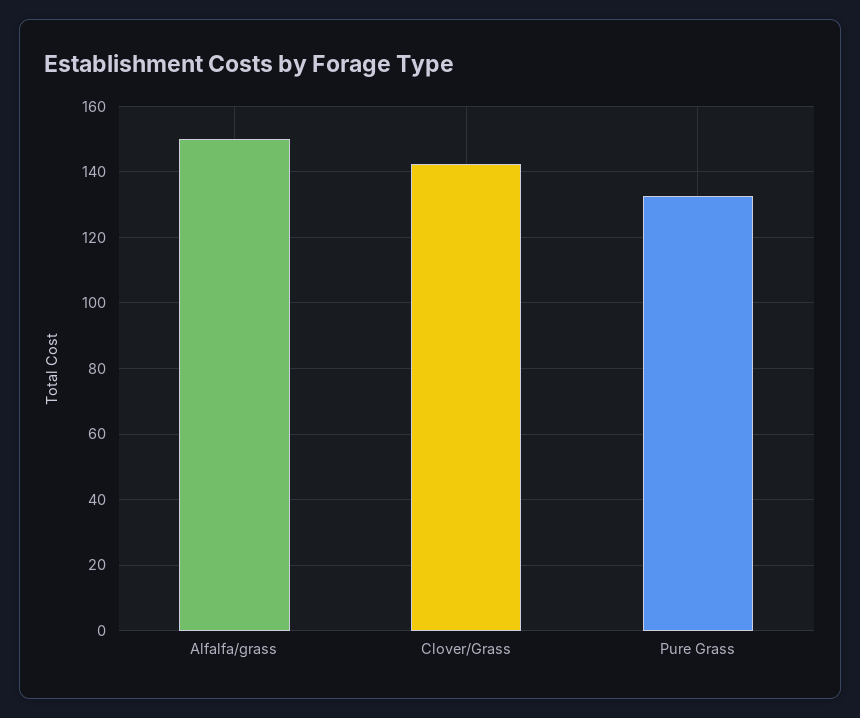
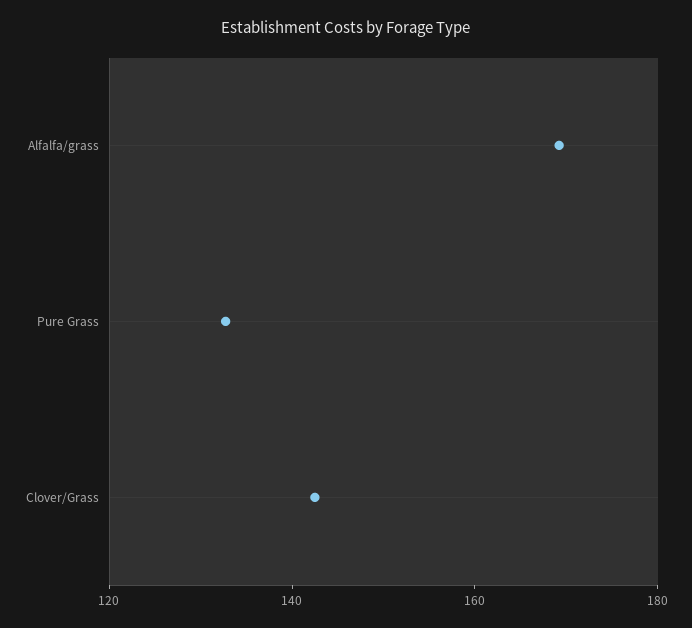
  {
-   "Alfalfa/grass": 150,
+   "Alfalfa/grass": 170,
    "Clover/Grass": 142,
    "Pure Grass": 132
  }

